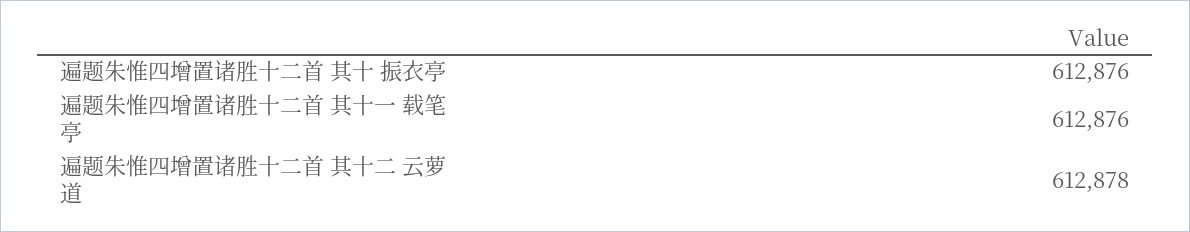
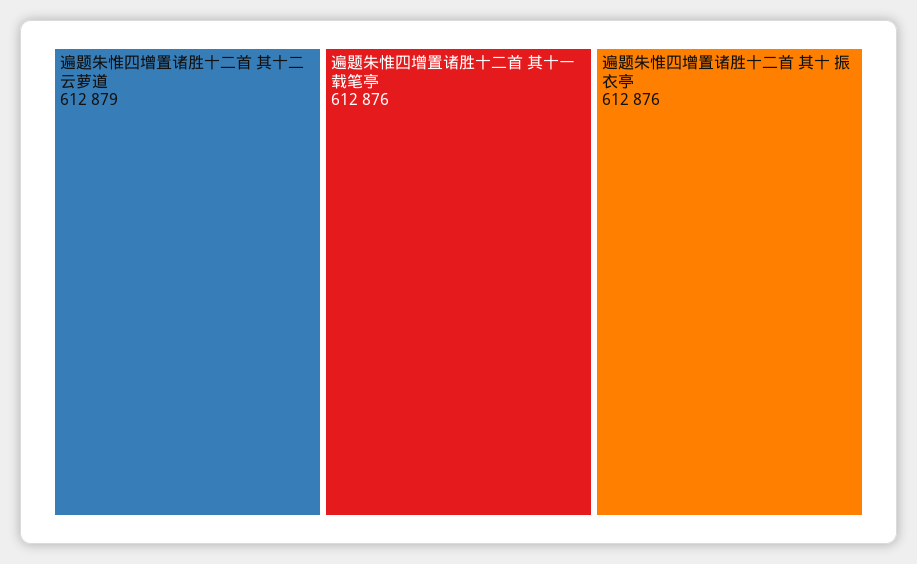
  {
    "遍题朱惟四增置诸胜十二首 其十 振衣亭": 612876,
    "遍题朱惟四增置诸胜十二首 其十一 载笔亭": 612876,
-   "遍题朱惟四增置诸胜十二首 其十二 云萝道": 612878
+   "遍题朱惟四增置诸胜十二首 其十二 云萝道": 612879
  }

